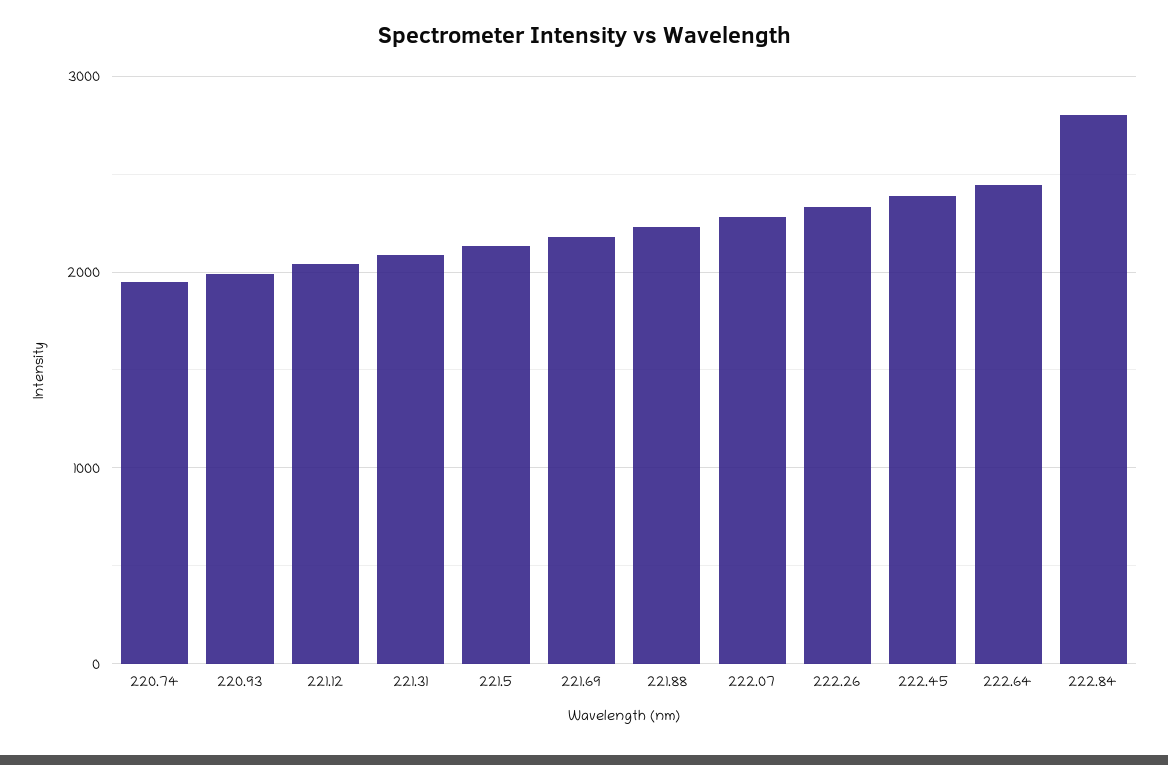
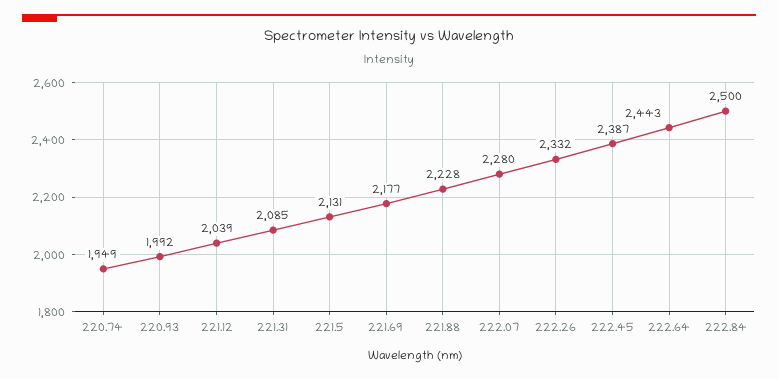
  {
    "220.74": 1949,
    "220.93": 1992,
    "221.12": 2039,
    "221.31": 2085,
    "221.5": 2131,
    "221.69": 2177,
    "221.88": 2228,
    "222.07": 2280,
    "222.26": 2332,
    "222.45": 2387,
    "222.64": 2443,
-   "222.84": 2800
+   "222.84": 2500
  }

